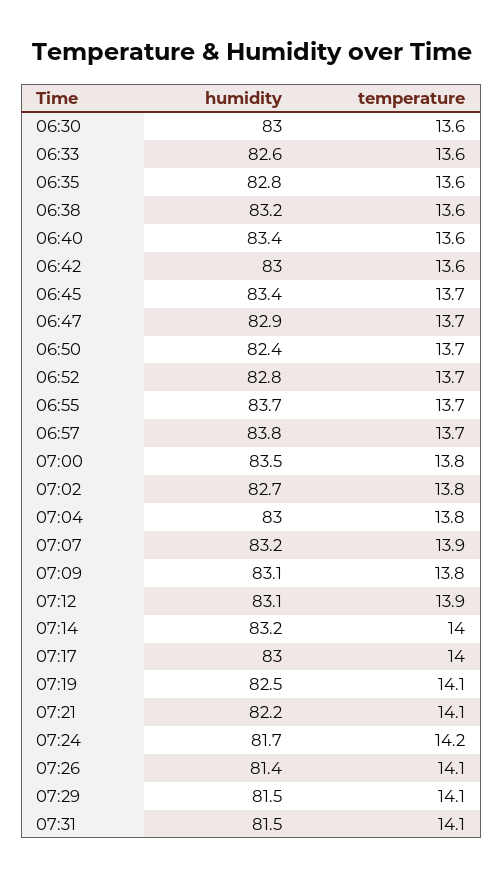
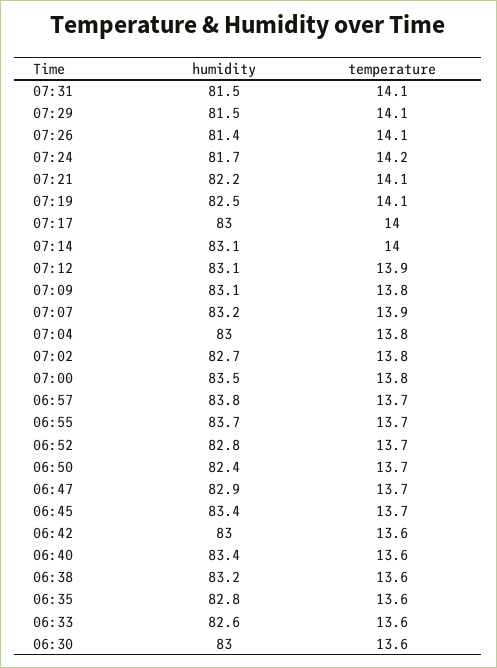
  {
    "humidity": {
      "06:30": 83,
      "06:33": 82.6,
      "06:35": 82.8,
      "06:38": 83.2,
      "06:40": 83.4,
      "06:42": 83,
      "06:45": 83.4,
      "06:47": 82.9,
      "06:50": 82.4,
      "06:52": 82.8,
      "06:55": 83.7,
      "06:57": 83.8,
      "07:00": 83.5,
      "07:02": 82.7,
      "07:04": 83,
      "07:07": 83.2,
      "07:09": 83.1,
      "07:12": 83.1,
-     "07:14": 83.2,
+     "07:14": 83.1,
      "07:17": 83,
      "07:19": 82.5,
      "07:21": 82.2,
      "07:24": 81.7,
      "07:26": 81.4,
      "07:29": 81.5,
      "07:31": 81.5
    },
    "temperature": {
      "06:30": 13.6,
      "06:33": 13.6,
      "06:35": 13.6,
      "06:38": 13.6,
      "06:40": 13.6,
      "06:42": 13.6,
      "06:45": 13.7,
      "06:47": 13.7,
      "06:50": 13.7,
      "06:52": 13.7,
      "06:55": 13.7,
      "06:57": 13.7,
      "07:00": 13.8,
      "07:02": 13.8,
      "07:04": 13.8,
      "07:07": 13.9,
      "07:09": 13.8,
      "07:12": 13.9,
      "07:14": 14,
      "07:17": 14,
      "07:19": 14.1,
      "07:21": 14.1,
      "07:24": 14.2,
      "07:26": 14.1,
      "07:29": 14.1,
      "07:31": 14.1
    }
  }

